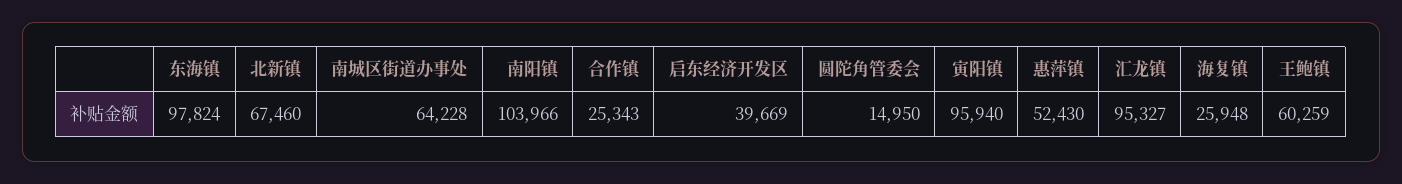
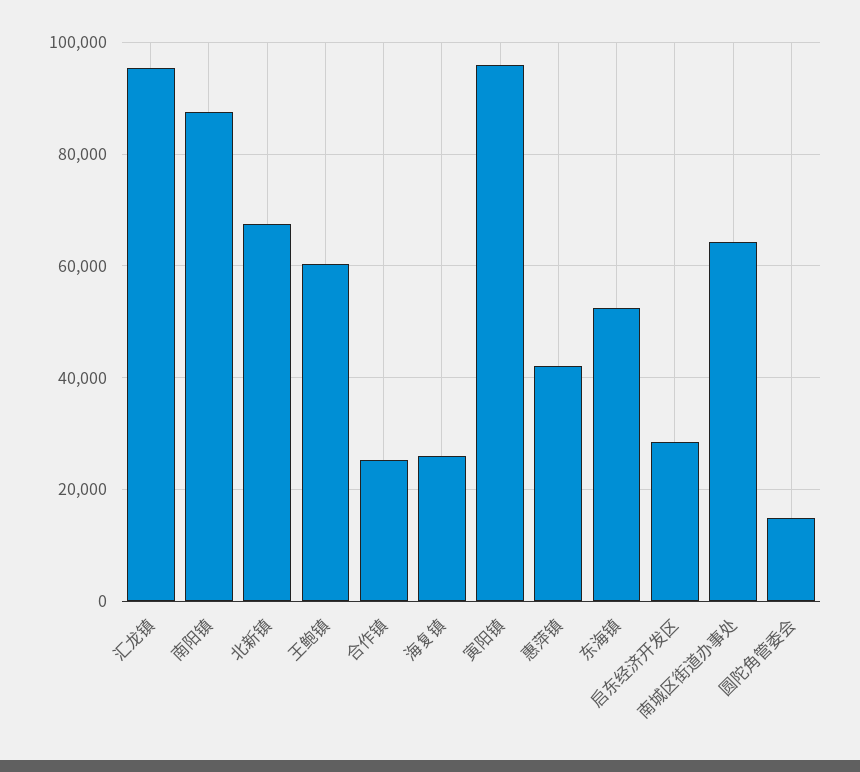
  {
-   "东海镇": 97824,
+   "东海镇": 52000,
    "北新镇": 67460,
    "南城区街道办事处": 64228,
-   "南阳镇": 103966,
+   "南阳镇": 88000,
    "合作镇": 25343,
-   "启东经济开发区": 39669,
+   "启东经济开发区": 28000,
    "圆陀角管委会": 14950,
    "寅阳镇": 95940,
-   "惠萍镇": 52430,
+   "惠萍镇": 42000,
    "汇龙镇": 95327,
    "海复镇": 25948,
    "王鲍镇": 60259
  }

